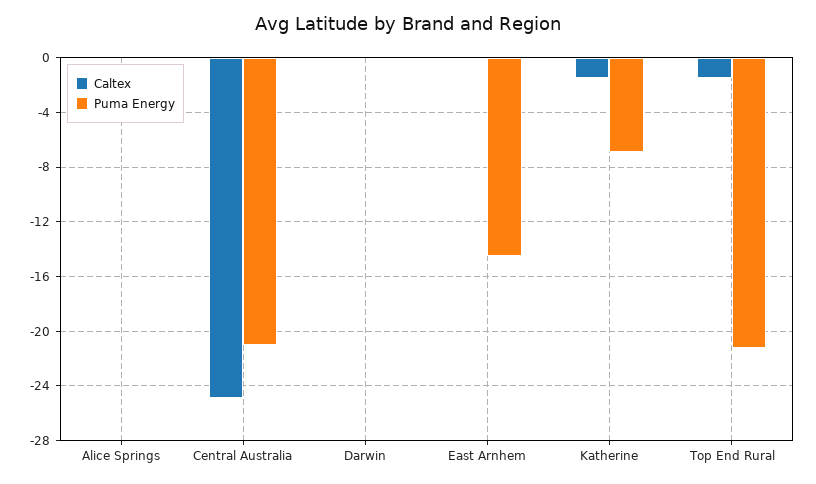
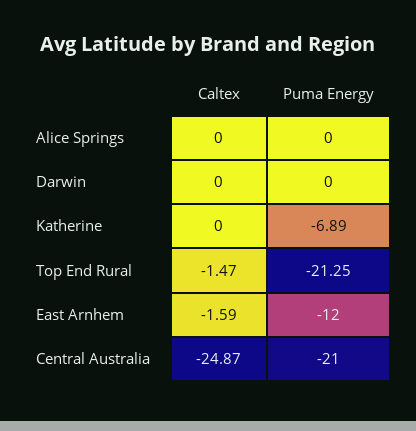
  {
    "Caltex": {
      "Alice Springs": 0,
      "Central Australia": -24.87,
      "Darwin": 0,
-     "East Arnhem": 0,
+     "East Arnhem": -1.59,
-     "Katherine": -1.5,
+     "Katherine": 0,
      "Top End Rural": -1.47
    },
    "Puma Energy": {
      "Alice Springs": 0,
      "Central Australia": -21,
      "Darwin": 0,
-     "East Arnhem": -14.5,
+     "East Arnhem": -12,
      "Katherine": -6.89,
      "Top End Rural": -21.25
    }
  }

